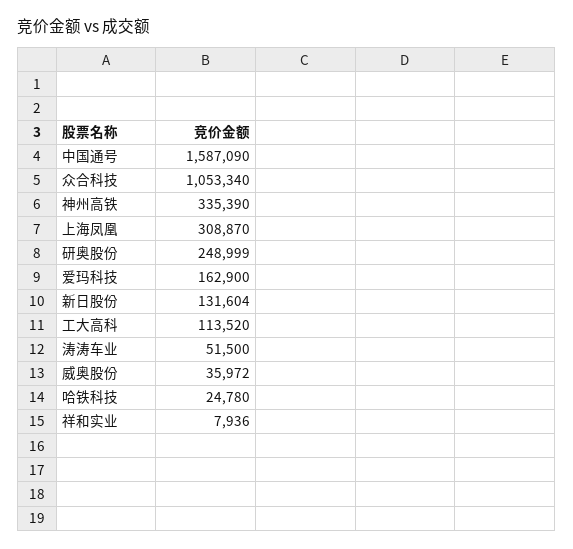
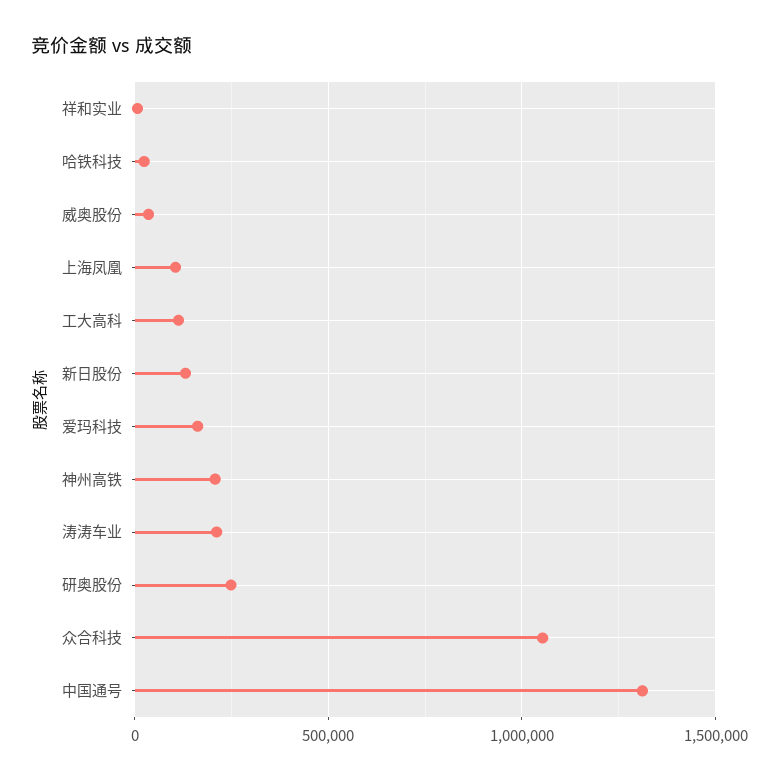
  {
-   "中国通号": 1587090,
+   "中国通号": 1300000,
    "众合科技": 1053340,
-   "神州高铁": 335390,
+   "神州高铁": 200000,
-   "上海凤凰": 308870,
+   "上海凤凰": 100000,
    "研奥股份": 248999,
    "爱玛科技": 162900,
    "新日股份": 131604,
    "工大高科": 113520,
-   "涛涛车业": 51500,
+   "涛涛车业": 200000,
    "威奥股份": 35972,
    "哈铁科技": 24780,
    "祥和实业": 7936
  }

